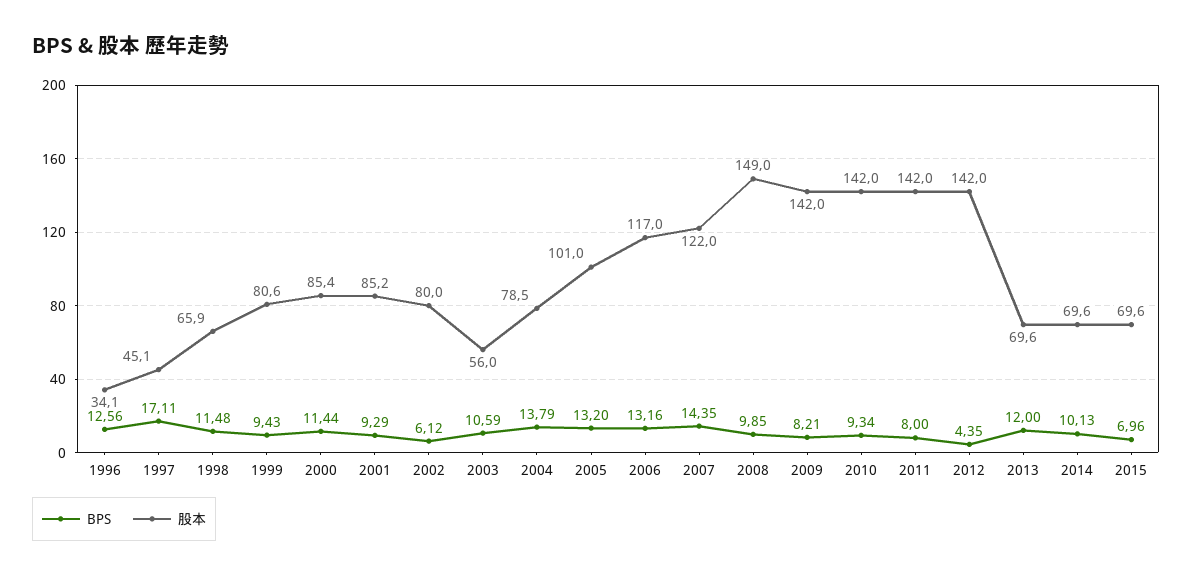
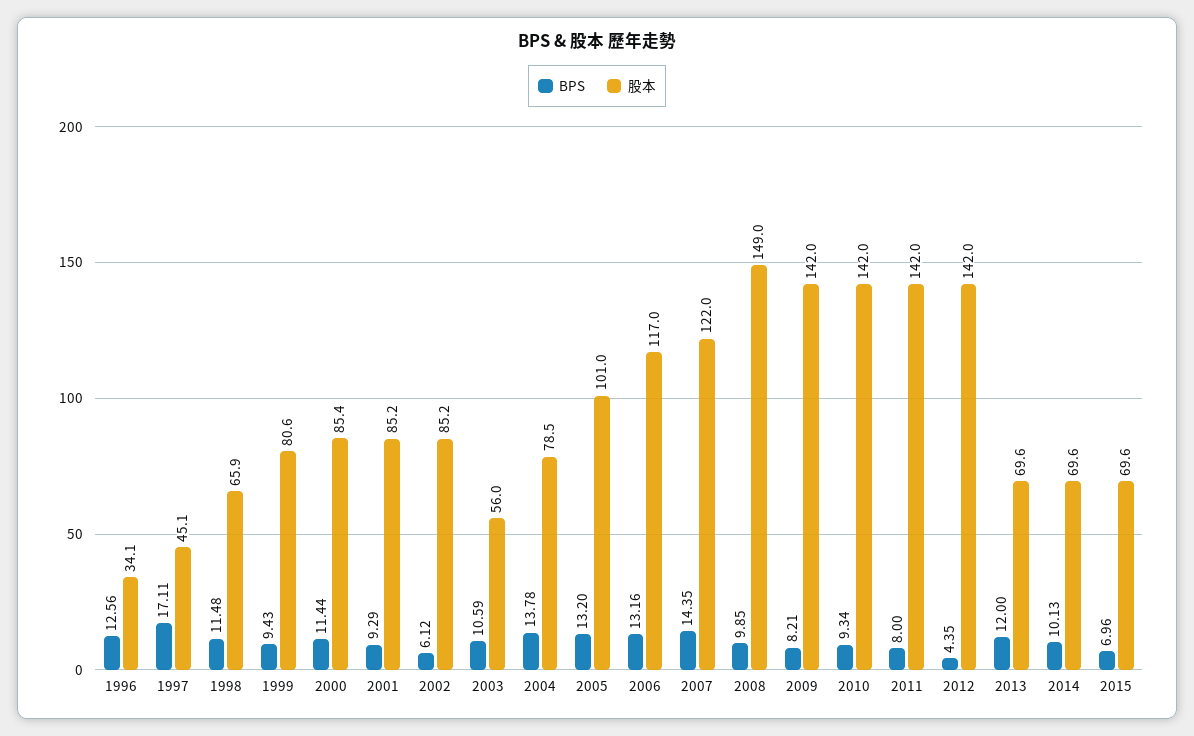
  {
    "BPS": {
      "1996": 12.56,
      "1997": 17.11,
      "1998": 11.48,
      "1999": 9.43,
      "2000": 11.44,
      "2001": 9.29,
      "2002": 6.12,
      "2003": 10.59,
-     "2004": 13.79,
+     "2004": 13.78,
      "2005": 13.2,
      "2006": 13.16,
      "2007": 14.35,
      "2008": 9.85,
      "2009": 8.21,
      "2010": 9.34,
      "2011": 8,
      "2012": 4.35,
      "2013": 12,
      "2014": 10.13,
      "2015": 6.96
    },
    "股本": {
      "1996": 34.1,
      "1997": 45.1,
      "1998": 65.9,
      "1999": 80.6,
      "2000": 85.4,
      "2001": 85.2,
-     "2002": 80,
+     "2002": 85.2,
      "2003": 56,
      "2004": 78.5,
      "2005": 101,
      "2006": 117,
      "2007": 122,
      "2008": 149,
      "2009": 142,
      "2010": 142,
      "2011": 142,
      "2012": 142,
      "2013": 69.6,
      "2014": 69.6,
      "2015": 69.6
    }
  }

